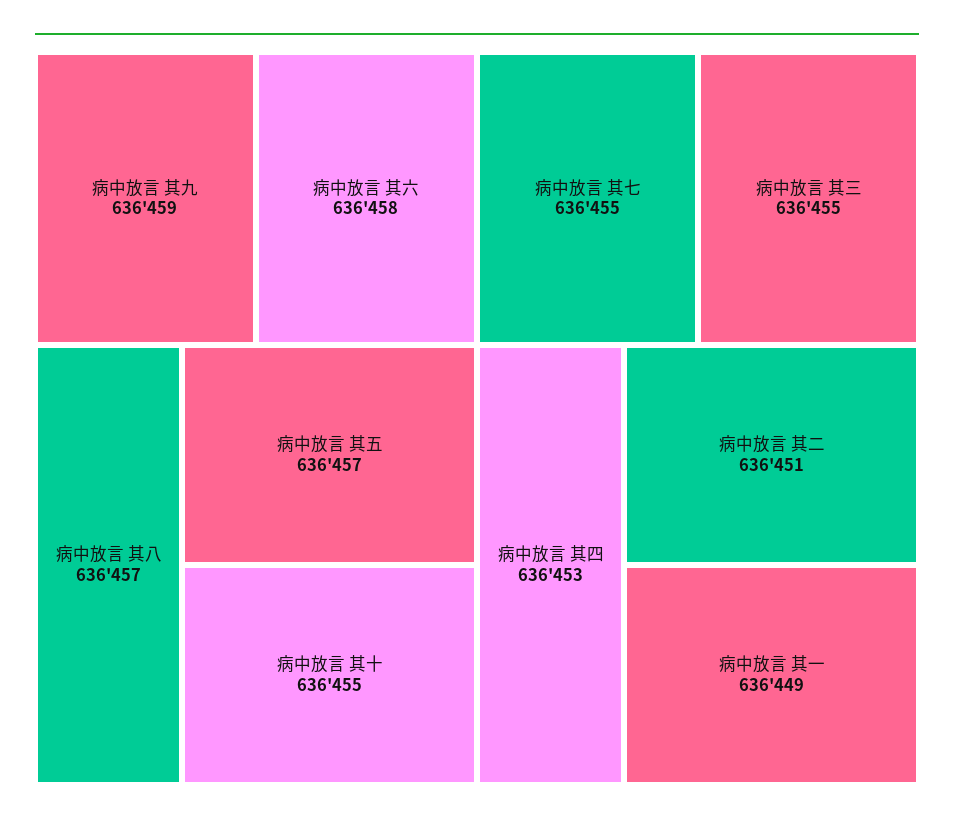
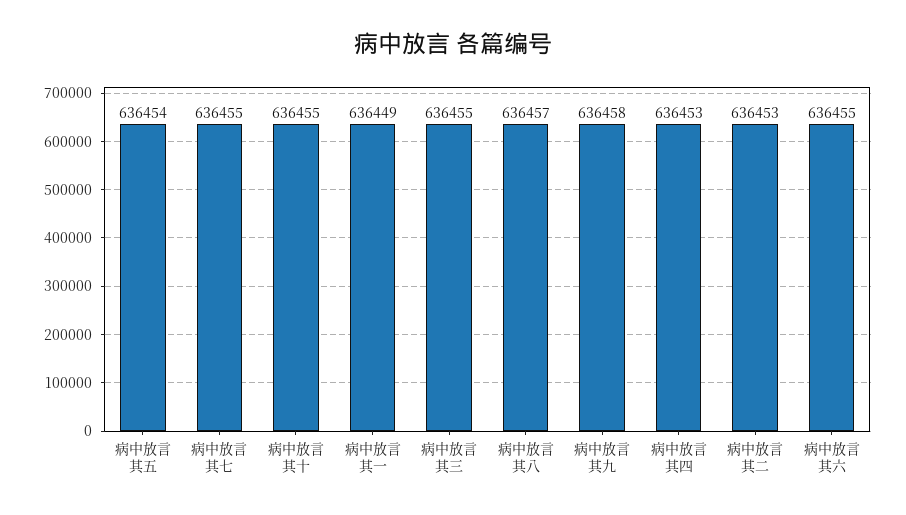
  {
-   "病中放言 其九": 636459,
+   "病中放言 其九": 636458,
-   "病中放言 其六": 636458,
+   "病中放言 其六": 636455,
    "病中放言 其八": 636457,
-   "病中放言 其五": 636457,
+   "病中放言 其五": 636454,
    "病中放言 其十": 636455,
    "病中放言 其七": 636455,
    "病中放言 其三": 636455,
    "病中放言 其四": 636453,
-   "病中放言 其二": 636451,
+   "病中放言 其二": 636453,
    "病中放言 其一": 636449
  }

